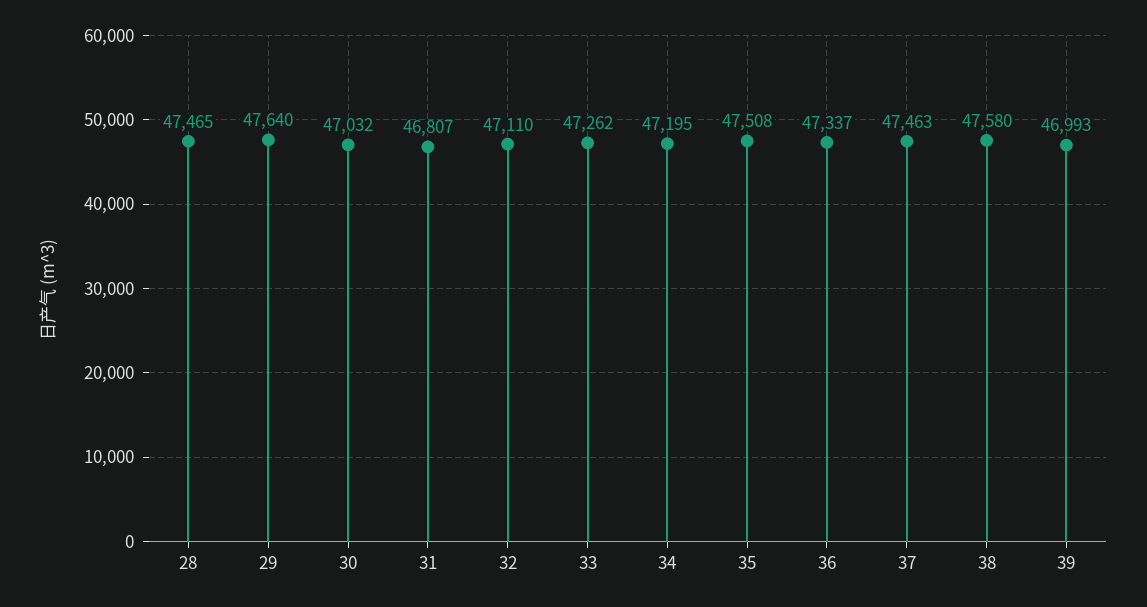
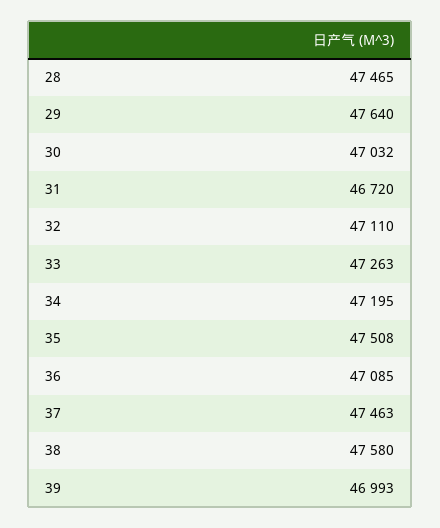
  {
    "28": 47465,
    "29": 47640,
    "30": 47032,
-   "31": 46807,
+   "31": 46720,
    "32": 47110,
-   "33": 47262,
+   "33": 47263,
    "34": 47195,
    "35": 47508,
-   "36": 47337,
+   "36": 47085,
    "37": 47463,
    "38": 47580,
    "39": 46993
  }

